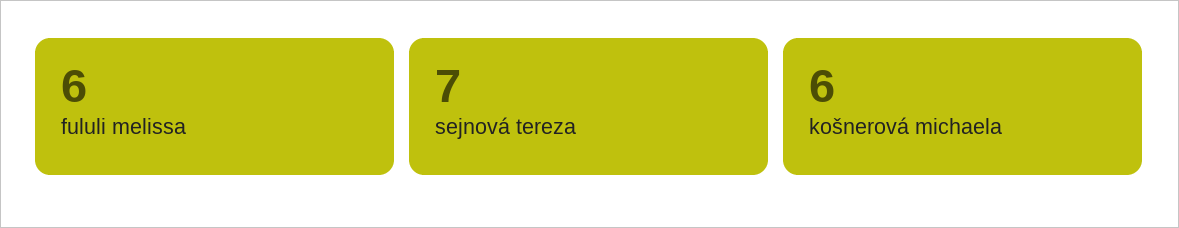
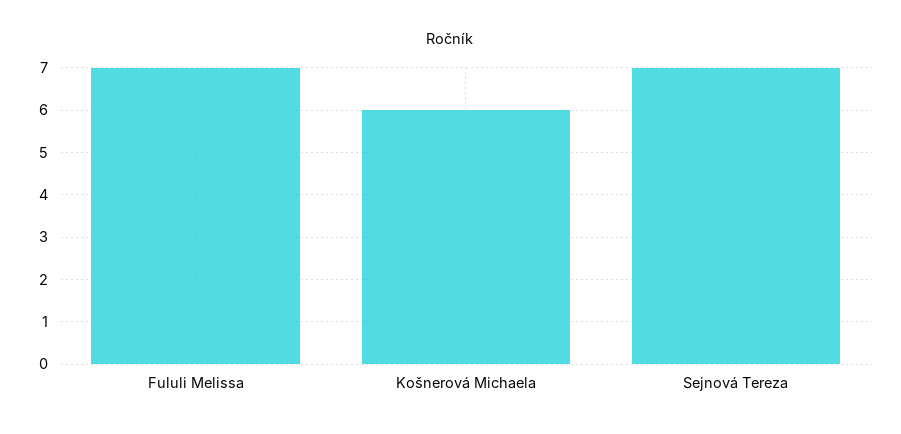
  {
-   "fululi melissa": 6,
+   "fululi melissa": 7,
    "sejnová tereza": 7,
    "košnerová michaela": 6
  }

